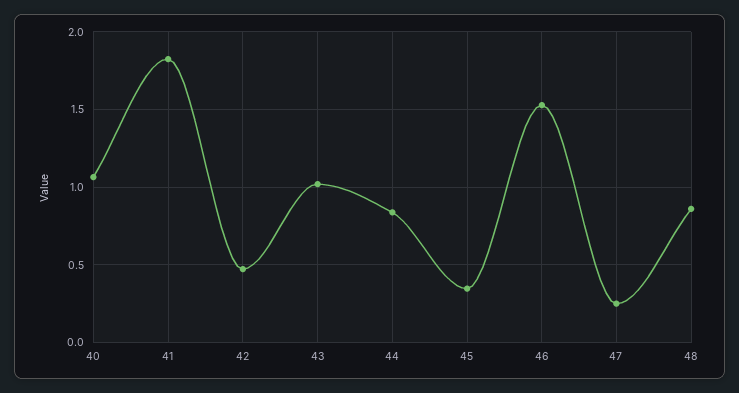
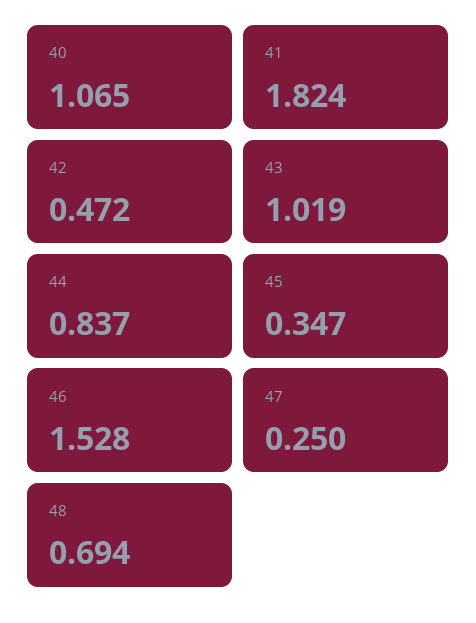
  {
    "40": 1.065,
    "41": 1.824,
    "42": 0.472,
    "43": 1.019,
    "44": 0.837,
    "45": 0.347,
    "46": 1.528,
    "47": 0.25,
-   "48": 0.85
+   "48": 0.694
  }

